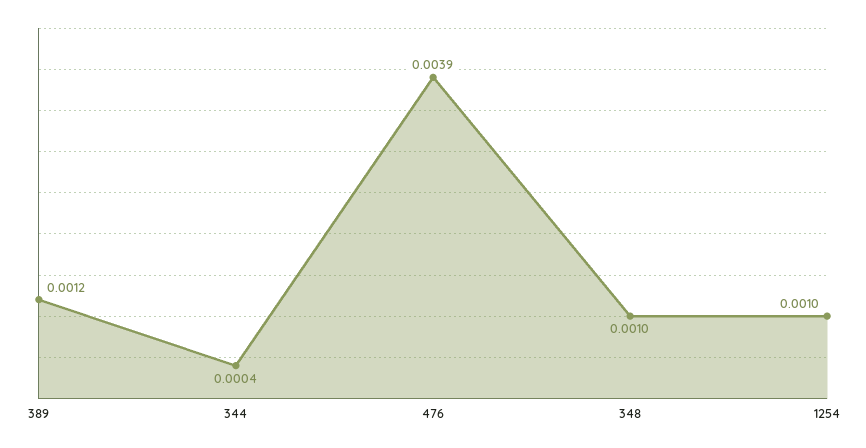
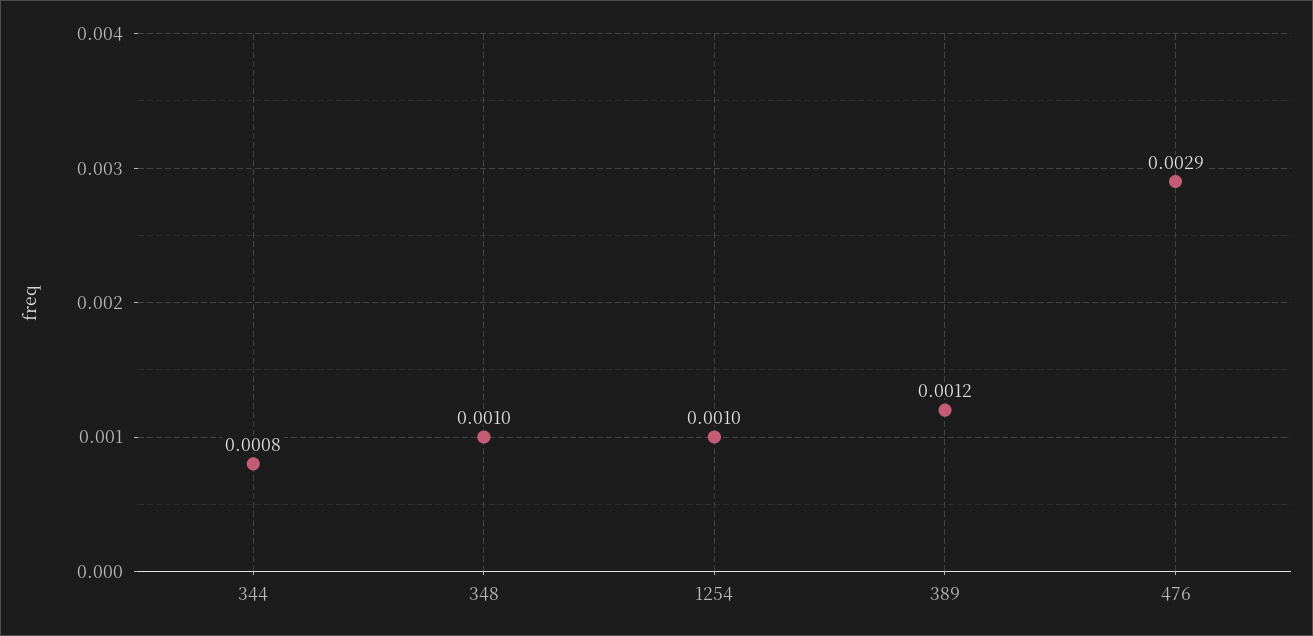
  {
    "389": 0.0012,
-   "344": 0.0004,
+   "344": 0.0008,
-   "476": 0.0039,
+   "476": 0.0029,
    "348": 0.001,
    "1254": 0.001
  }

